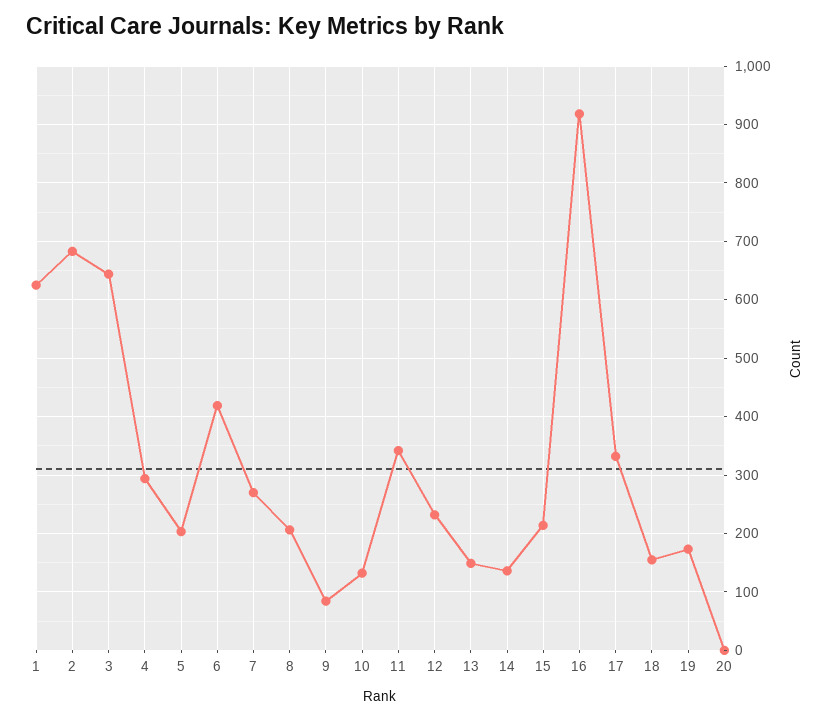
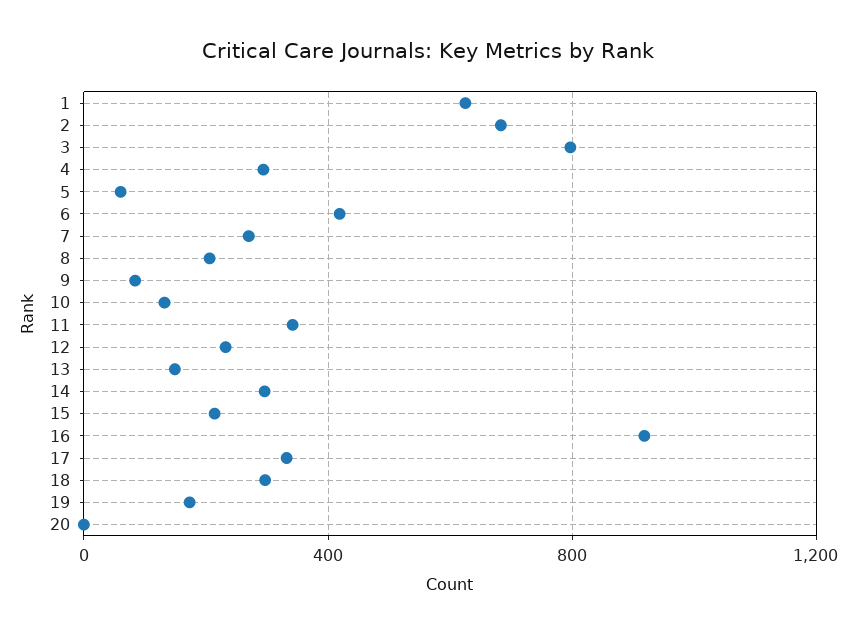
  {
    "1": 620,
    "2": 680,
-   "3": 640,
+   "3": 800,
    "4": 300,
-   "5": 200,
+   "5": 50,
    "6": 420,
    "7": 280,
    "8": 200,
    "9": 80,
    "10": 140,
    "11": 340,
    "12": 240,
    "13": 140,
-   "14": 140,
+   "14": 300,
    "15": 220,
    "16": 920,
    "17": 340,
-   "18": 160,
+   "18": 300,
    "19": 180,
    "20": 0
  }

